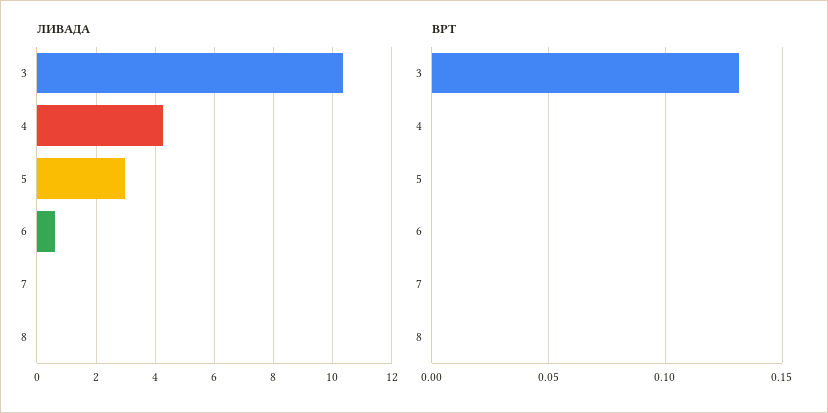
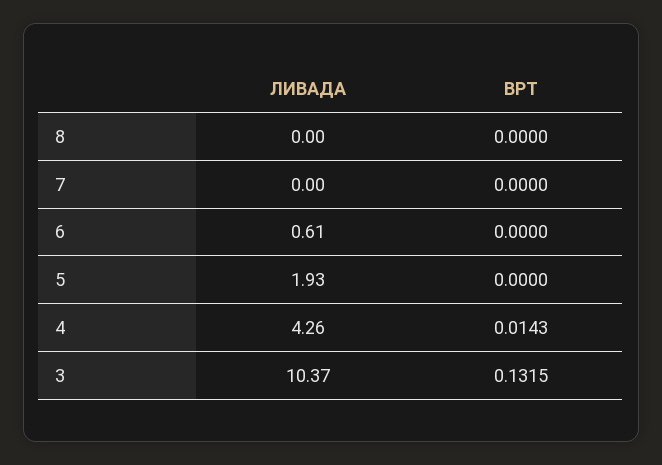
  {
    "ЛИВАДА": {
      "3": 10.37,
      "4": 4.26,
-     "5": 3,
+     "5": 1.93,
      "6": 0.61,
      "7": 0,
      "8": 0
    },
    "ВРТ": {
      "3": 0.1315,
-     "4": 0,
+     "4": 0.0143,
      "5": 0,
      "6": 0,
      "7": 0,
      "8": 0
    }
  }

